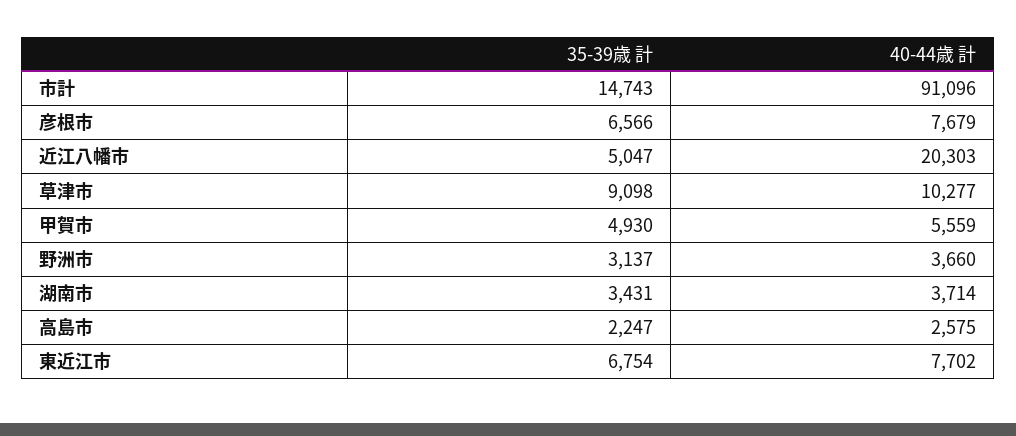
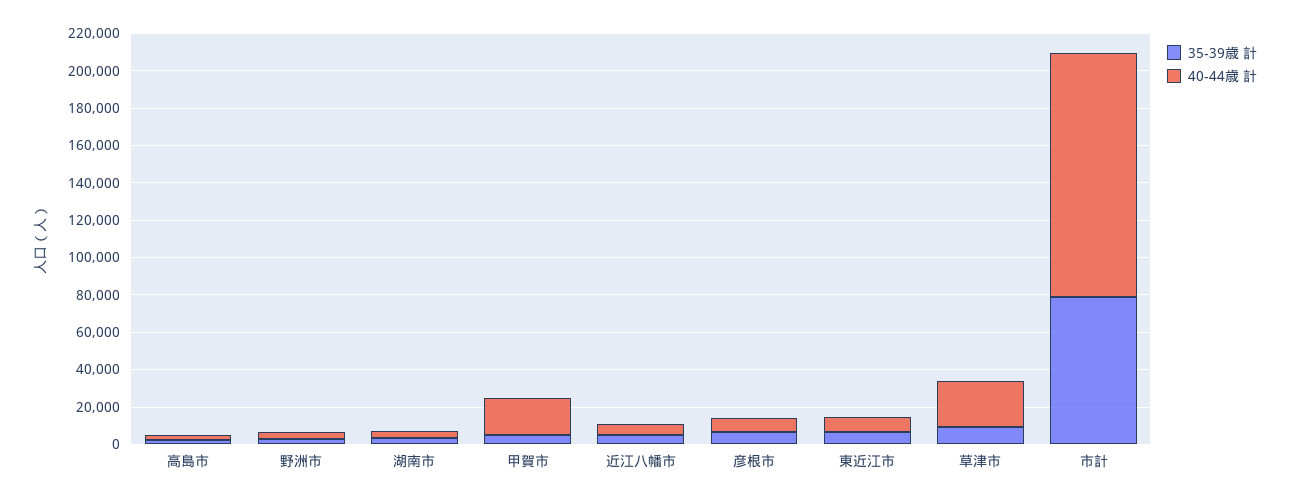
  {
    "35-39歳 計": {
-     "市計": 14743,
+     "市計": 80000,
      "彦根市": 6566,
      "近江八幡市": 5047,
      "草津市": 9098,
      "甲賀市": 4930,
      "野洲市": 3137,
      "湖南市": 3431,
      "高島市": 2247,
      "東近江市": 6754
    },
    "40-44歳 計": {
-     "市計": 91096,
+     "市計": 130000,
      "彦根市": 7679,
-     "近江八幡市": 20303,
+     "近江八幡市": 5000,
-     "草津市": 10277,
+     "草津市": 25000,
-     "甲賀市": 5559,
+     "甲賀市": 20000,
      "野洲市": 3660,
      "湖南市": 3714,
      "高島市": 2575,
      "東近江市": 7702
    }
  }

